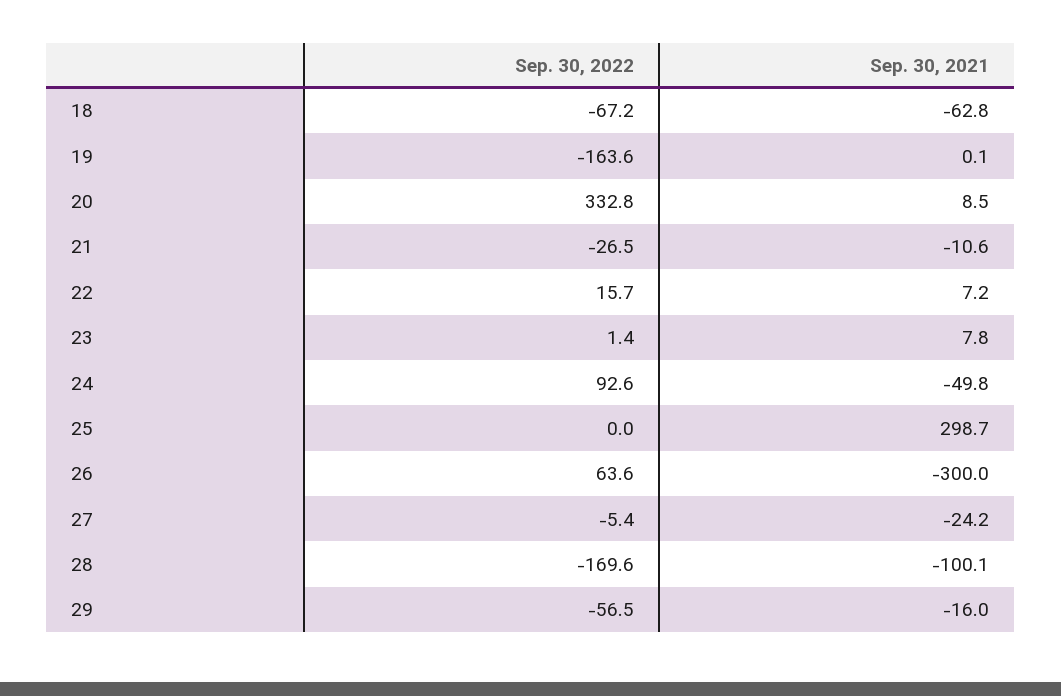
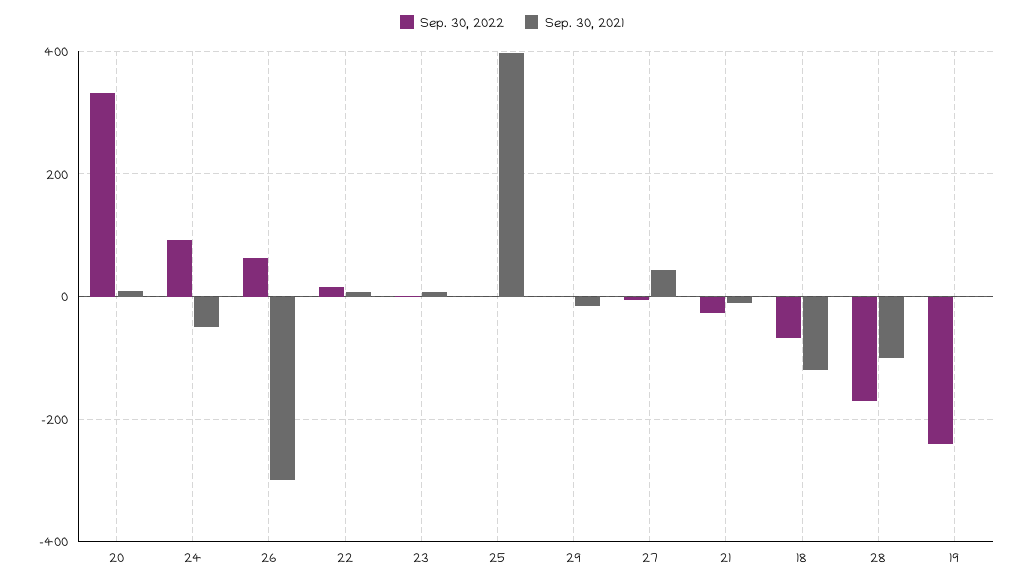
  {
    "Sep. 30, 2022": {
      "18": -67.2,
-     "19": -163.6,
+     "19": -240,
      "20": 332.8,
      "21": -26.5,
      "22": 15.7,
      "23": 1.4,
      "24": 92.6,
      "25": 0,
      "26": 63.6,
      "27": -5.4,
      "28": -169.6,
-     "29": -56.5
+     "29": 0
    },
    "Sep. 30, 2021": {
-     "18": -62.8,
+     "18": -120,
      "19": 0.1,
      "20": 8.5,
      "21": -10.6,
      "22": 7.2,
      "23": 7.8,
      "24": -49.8,
-     "25": 298.7,
+     "25": 400,
      "26": -300,
-     "27": -24.2,
+     "27": 40,
      "28": -100.1,
      "29": -16
    }
  }

